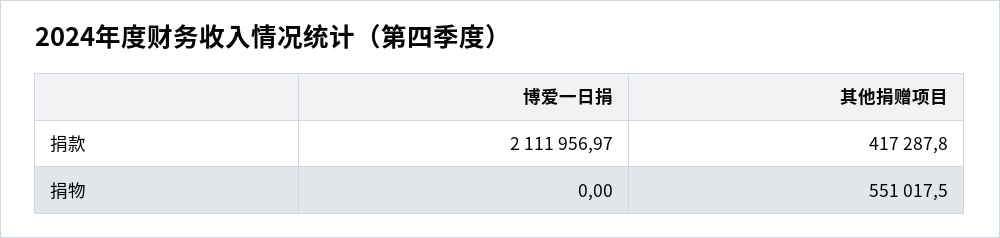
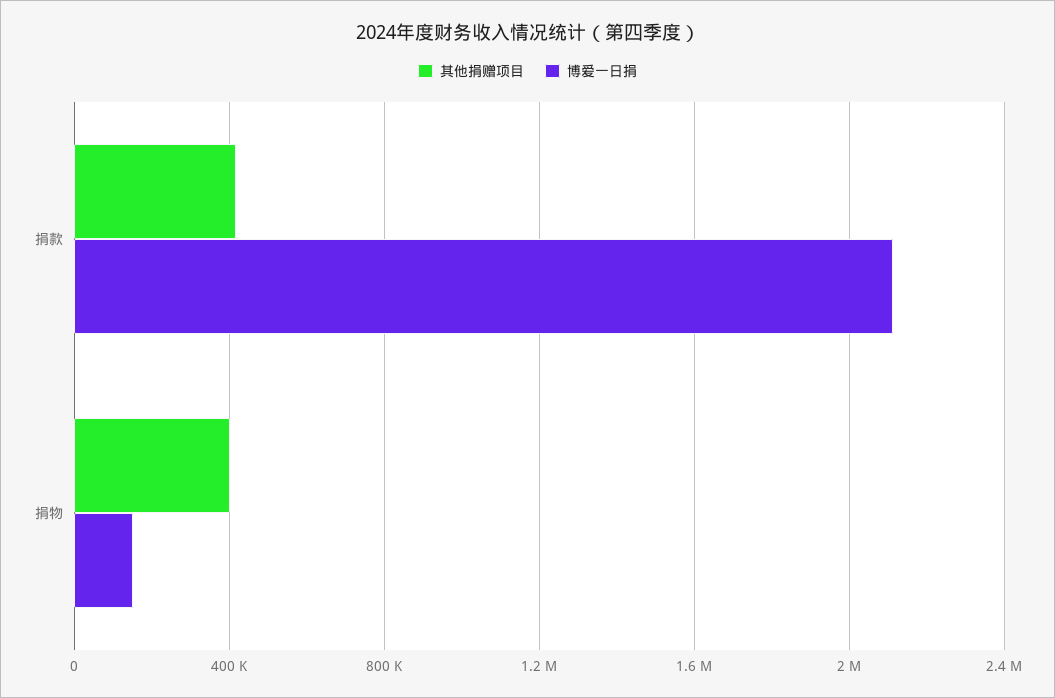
  {
    "博爱一日捐": {
      "捐款": 2111956.97,
-     "捐物": 0
+     "捐物": 150000
    },
    "其他捐赠项目": {
      "捐款": 417287.8,
-     "捐物": 551017.5
+     "捐物": 400000
    }
  }

